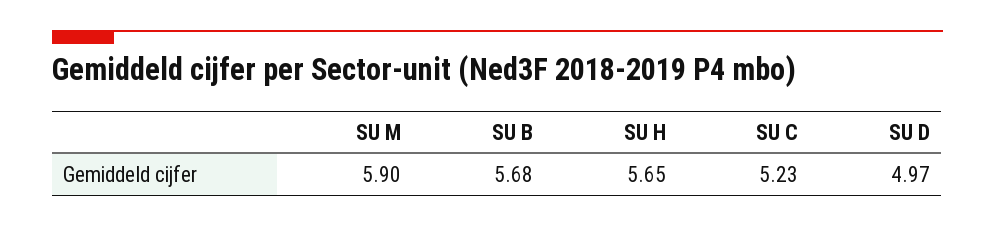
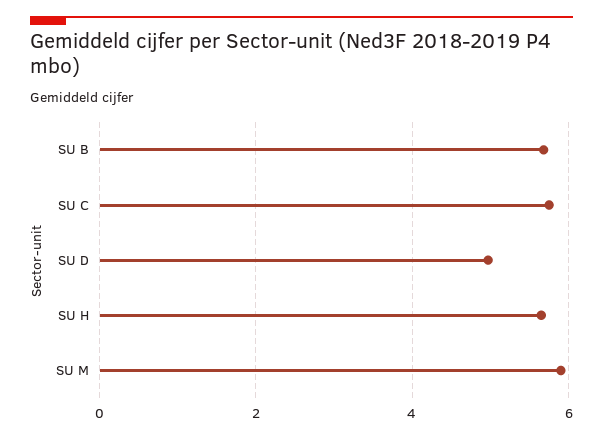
  {
    "SU M": 5.9,
    "SU B": 5.68,
    "SU H": 5.65,
-   "SU C": 5.23,
+   "SU C": 5.8,
    "SU D": 4.97
  }

